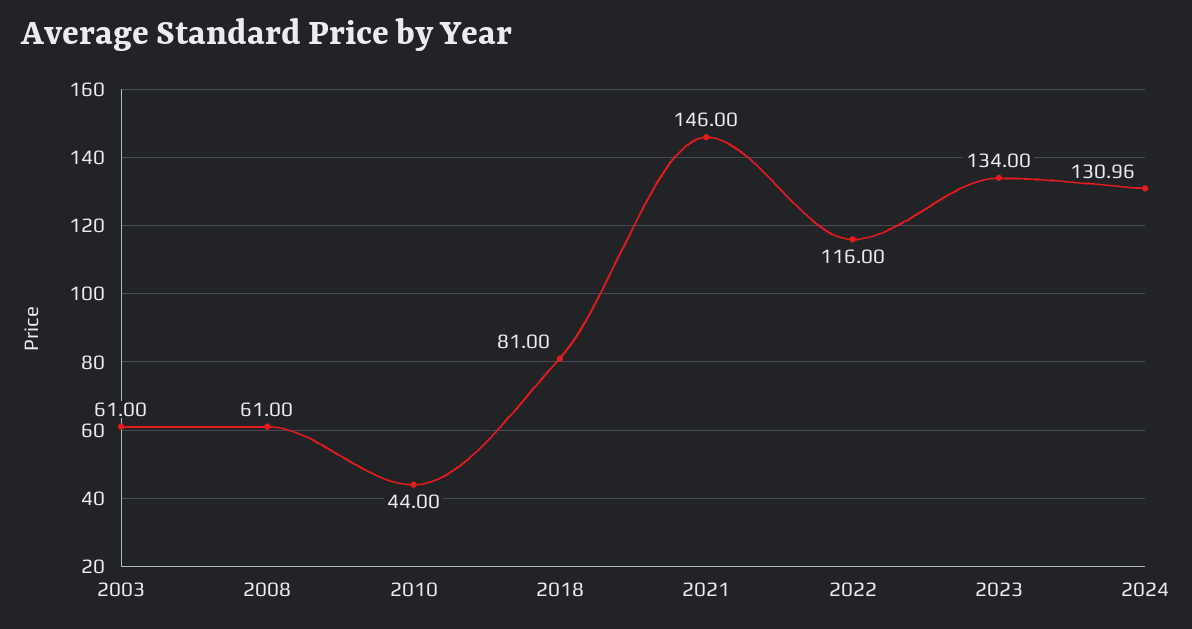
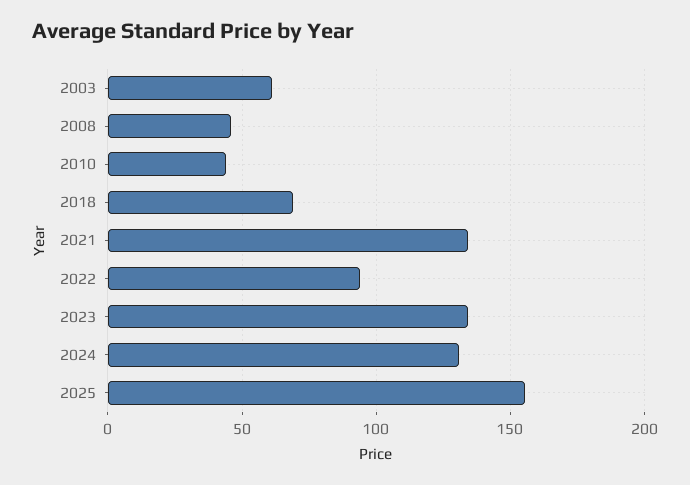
  {
    "2003": 61,
-   "2008": 61,
+   "2008": 45,
    "2010": 44,
-   "2018": 81,
+   "2018": 70,
-   "2021": 146,
+   "2021": 135,
-   "2022": 116,
+   "2022": 95,
    "2023": 134,
-   "2024": 130.96
+   "2024": 130.96,
+   "2025": 155
  }

